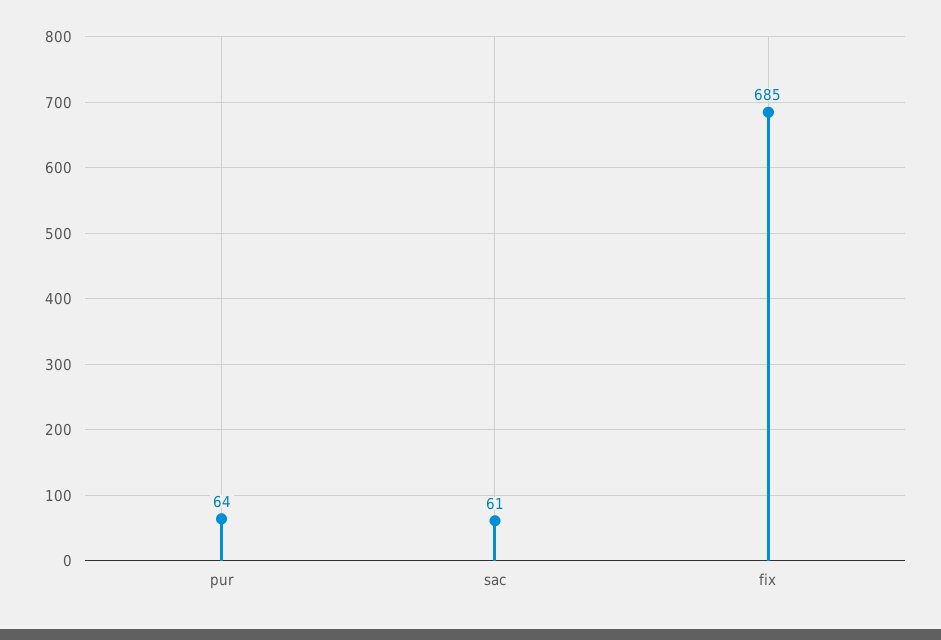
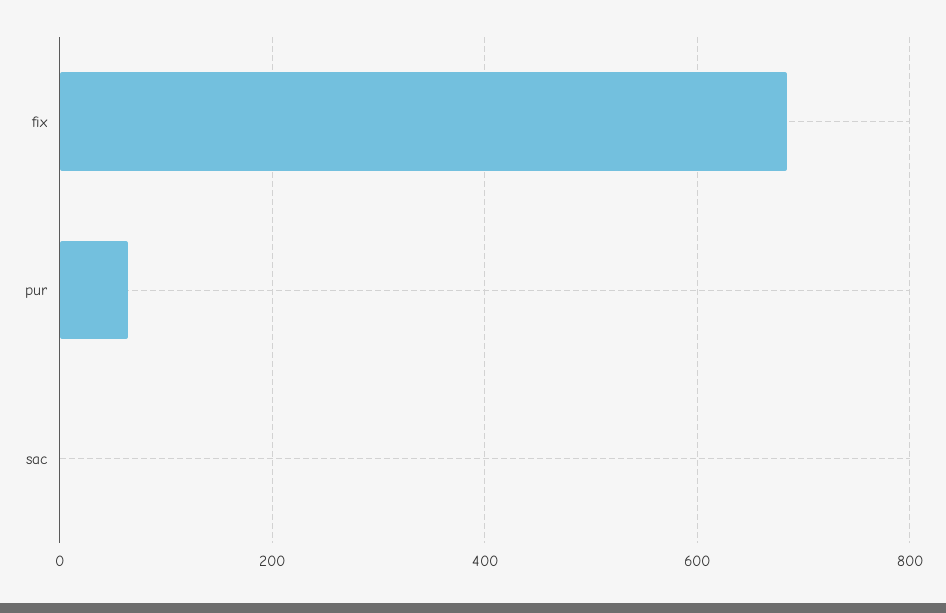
  {
    "pur": 64,
-   "sac": 61,
+   "sac": 0,
    "fix": 685
  }

